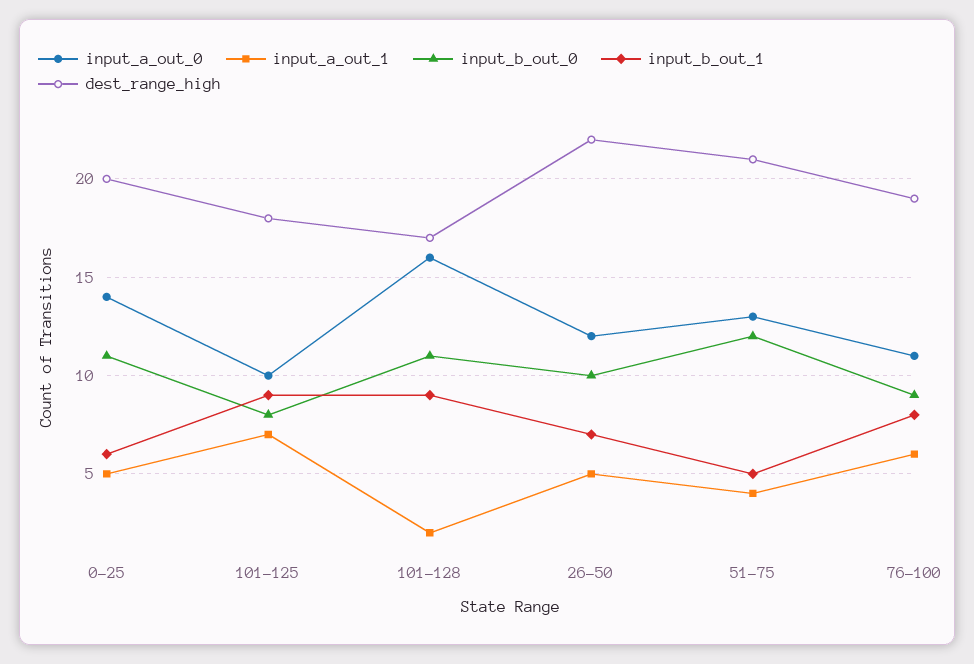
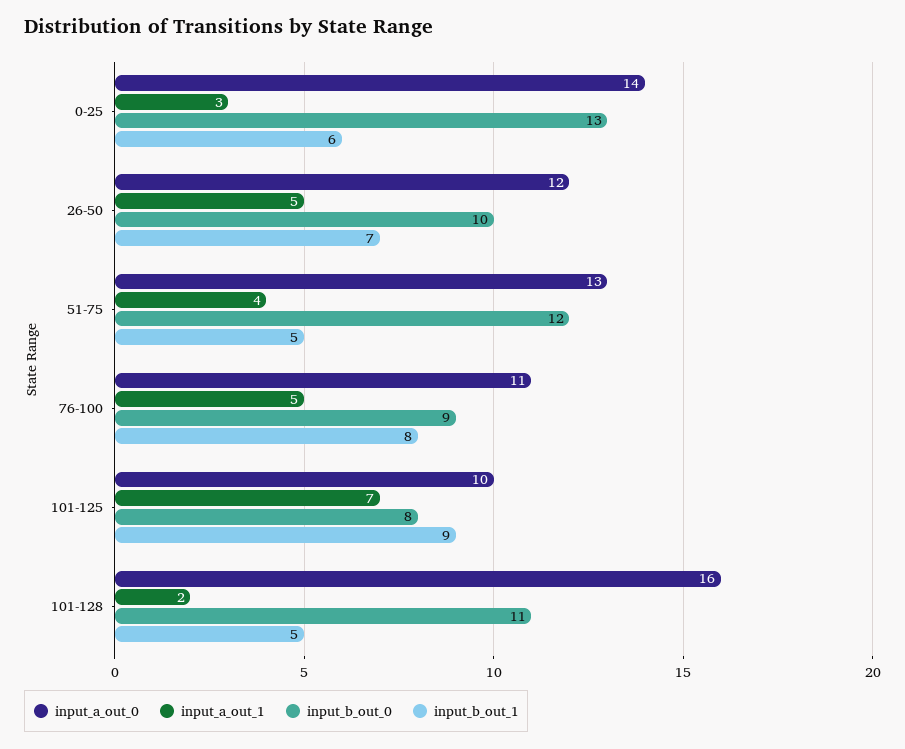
  {
    "input_a_out_0": {
      "0-25": 14,
      "101-125": 10,
      "101-128": 16,
      "26-50": 12,
      "51-75": 13,
      "76-100": 11
    },
    "input_a_out_1": {
-     "0-25": 5,
+     "0-25": 3,
      "101-125": 7,
      "101-128": 2,
      "26-50": 5,
      "51-75": 4,
-     "76-100": 6
+     "76-100": 5
    },
    "input_b_out_0": {
-     "0-25": 11,
+     "0-25": 13,
      "101-125": 8,
      "101-128": 11,
      "26-50": 10,
      "51-75": 12,
      "76-100": 9
    },
    "input_b_out_1": {
      "0-25": 6,
      "101-125": 9,
-     "101-128": 9,
+     "101-128": 5,
      "26-50": 7,
      "51-75": 5,
      "76-100": 8
-   },
+   }
-   "dest_range_high": {
-     "0-25": 20,
-     "101-125": 18,
-     "101-128": 17,
-     "26-50": 22,
-     "51-75": 21,
-     "76-100": 19
-   }
  }

